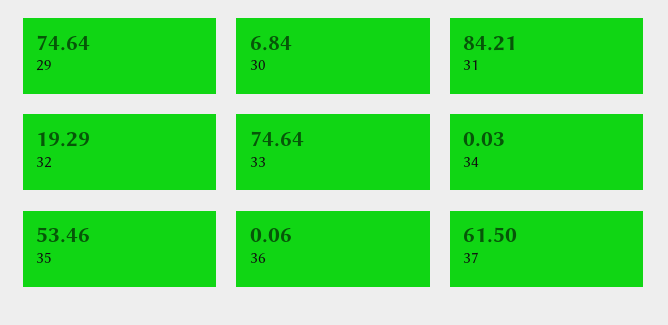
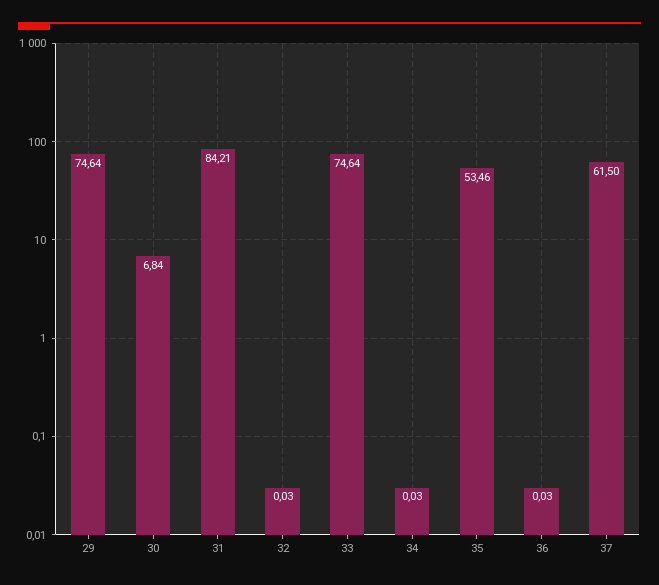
  {
    "29": 74.64,
    "30": 6.84,
    "31": 84.21,
-   "32": 19.29,
+   "32": 0.03,
    "33": 74.64,
    "34": 0.03,
    "35": 53.46,
-   "36": 0.06,
+   "36": 0.03,
    "37": 61.5
  }

